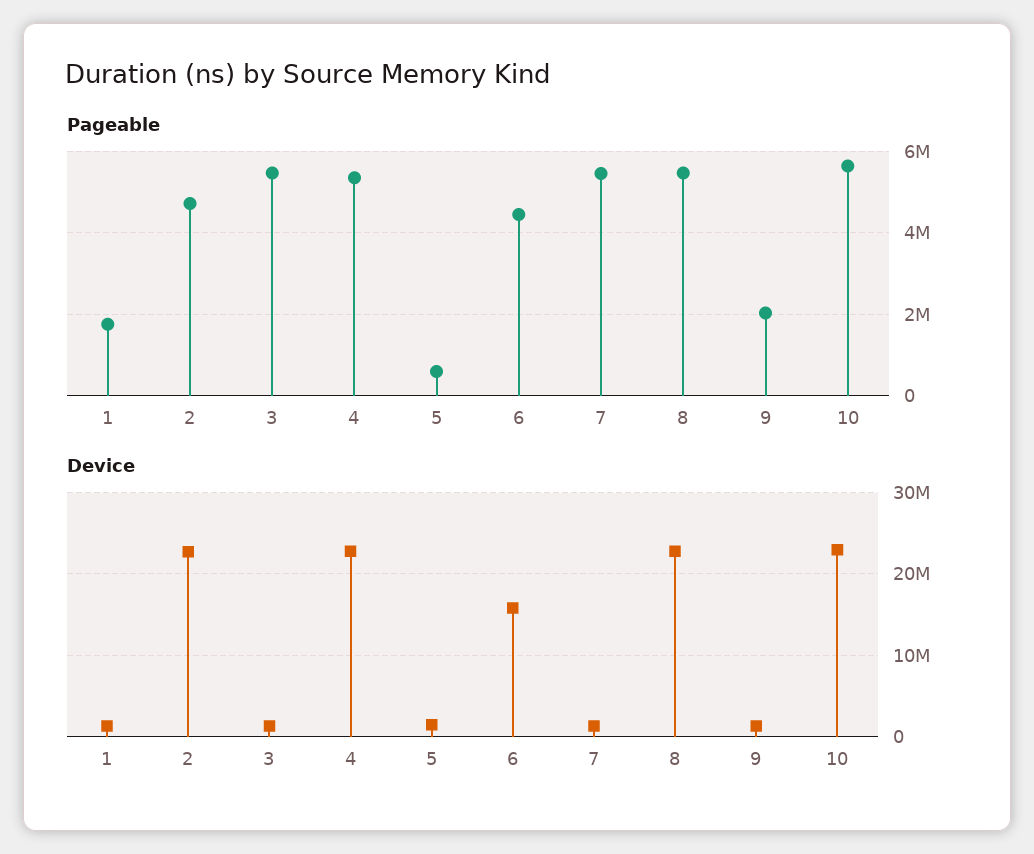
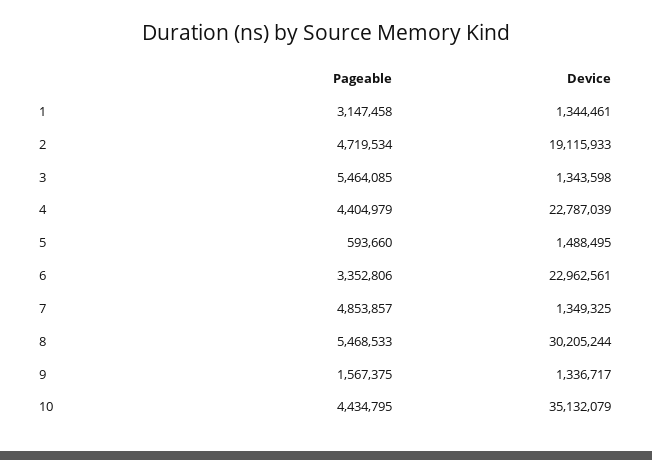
  {
    "Pageable": {
-     "1": 1800000,
+     "1": 3147458,
      "2": 4719534,
      "3": 5464085,
-     "4": 5400000,
+     "4": 4404979,
      "5": 593660,
-     "6": 4400000,
+     "6": 3352806,
-     "7": 5400000,
+     "7": 4853857,
      "8": 5468533,
-     "9": 2000000,
+     "9": 1567375,
-     "10": 5600000
+     "10": 4434795
    },
    "Device": {
      "1": 1344461,
-     "2": 23000000,
+     "2": 19115933,
      "3": 1343598,
      "4": 22787039,
      "5": 1488495,
-     "6": 16000000,
+     "6": 22962561,
      "7": 1349325,
-     "8": 23000000,
+     "8": 30205244,
      "9": 1336717,
-     "10": 23000000
+     "10": 35132079
    }
  }

